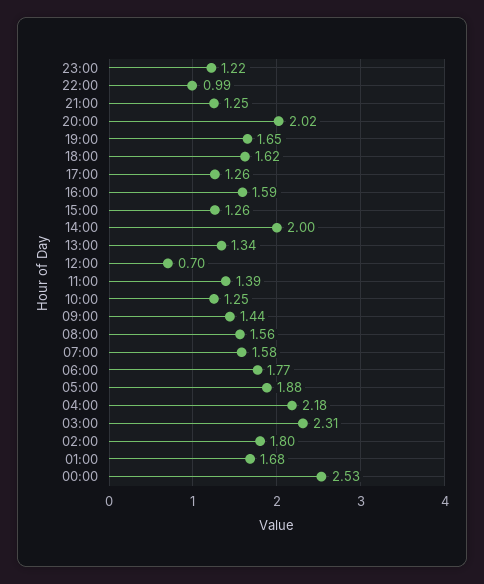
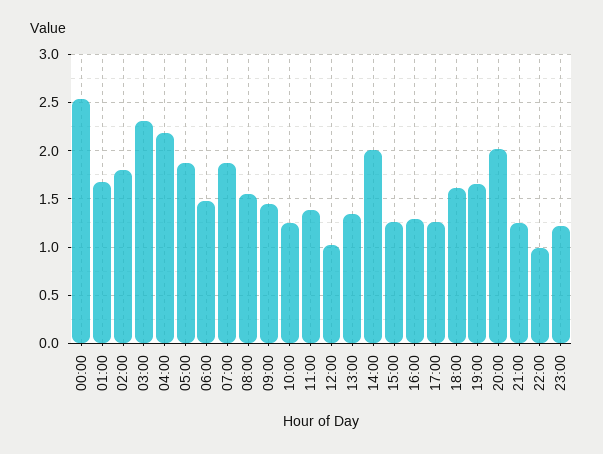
  {
    "23:00": 1.22,
    "22:00": 0.99,
    "21:00": 1.25,
    "20:00": 2.02,
    "19:00": 1.65,
    "18:00": 1.62,
    "17:00": 1.26,
-   "16:00": 1.59,
+   "16:00": 1.3,
    "15:00": 1.26,
    "14:00": 2,
    "13:00": 1.34,
-   "12:00": 0.7,
+   "12:00": 1,
    "11:00": 1.39,
    "10:00": 1.25,
    "09:00": 1.44,
    "08:00": 1.56,
-   "07:00": 1.58,
+   "07:00": 1.9,
-   "06:00": 1.77,
+   "06:00": 1.5,
    "05:00": 1.88,
    "04:00": 2.18,
    "03:00": 2.31,
    "02:00": 1.8,
    "01:00": 1.68,
    "00:00": 2.53
  }

